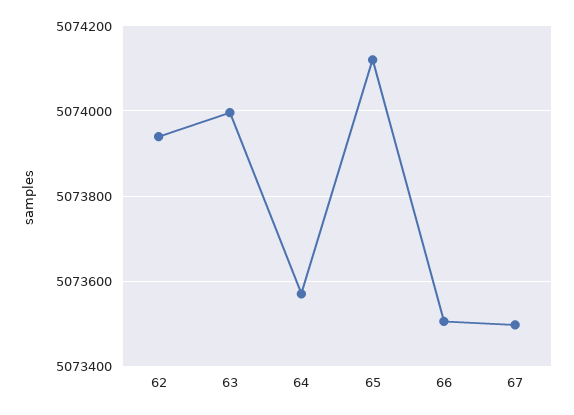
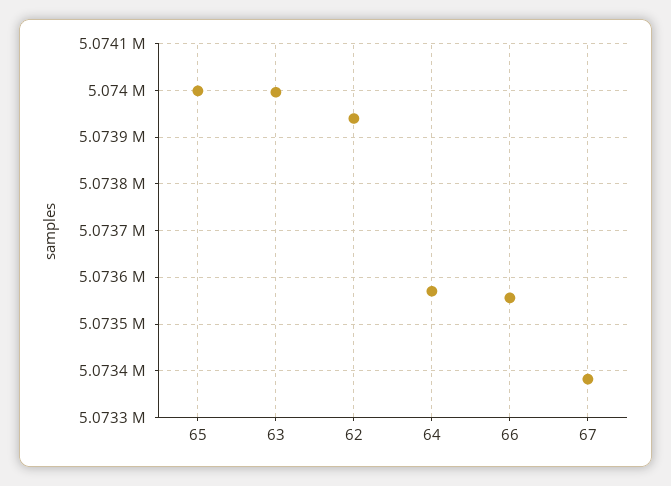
  {
    "62": 5073940,
    "63": 5074000,
    "64": 5073580,
-   "65": 5074120,
+   "65": 5074000,
-   "66": 5073500,
+   "66": 5073560,
-   "67": 5073500
+   "67": 5073380
  }

